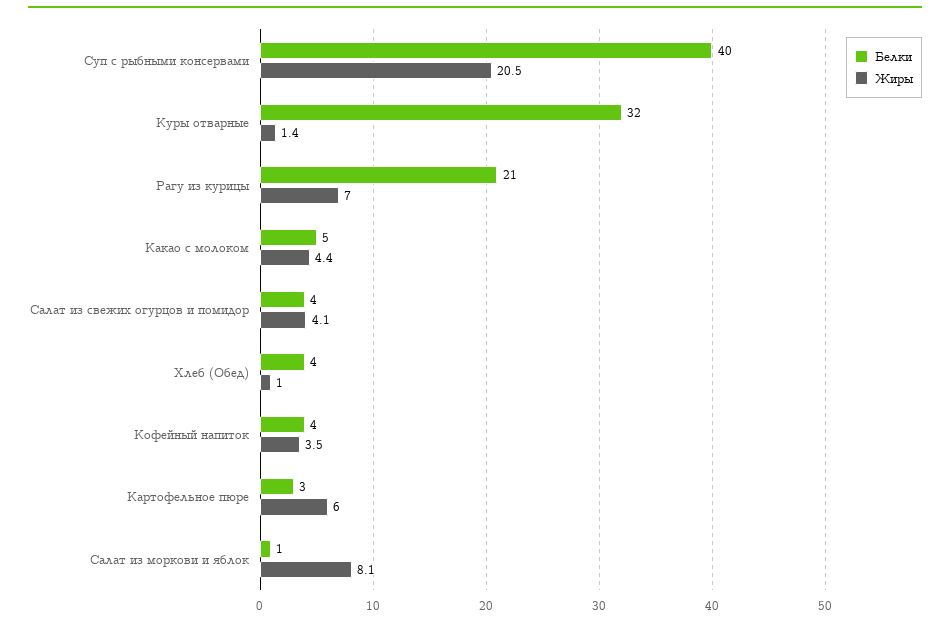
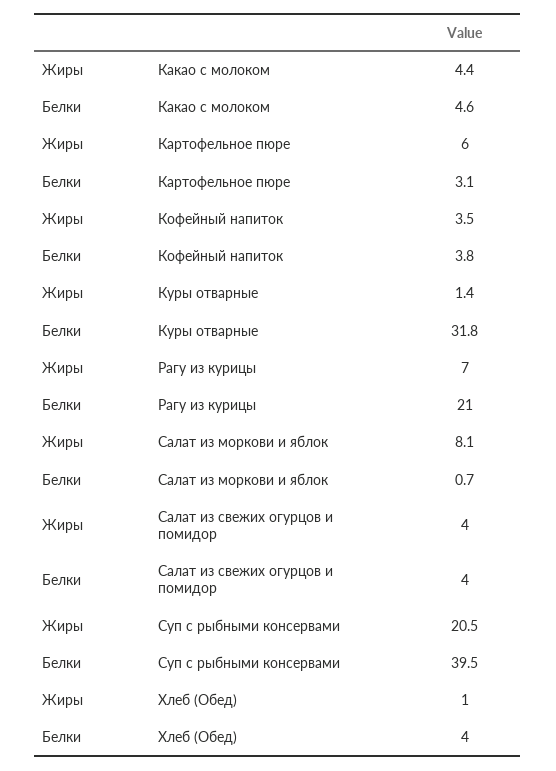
  {
    "Белки": {
      "Суп с рыбными консервами": 39.5,
      "Куры отварные": 31.8,
      "Рагу из курицы": 21,
      "Какао с молоком": 4.6,
      "Салат из свежих огурцов и помидор": 4,
      "Хлеб (Обед)": 4,
      "Кофейный напиток": 3.8,
      "Картофельное пюре": 3.1,
      "Салат из моркови и яблок": 0.7
    },
    "Жиры": {
      "Суп с рыбными консервами": 20.5,
      "Куры отварные": 1.4,
      "Рагу из курицы": 7,
      "Какао с молоком": 4.4,
-     "Салат из свежих огурцов и помидор": 4.1,
+     "Салат из свежих огурцов и помидор": 4,
      "Хлеб (Обед)": 1,
      "Кофейный напиток": 3.5,
      "Картофельное пюре": 6,
      "Салат из моркови и яблок": 8.1
    }
  }

